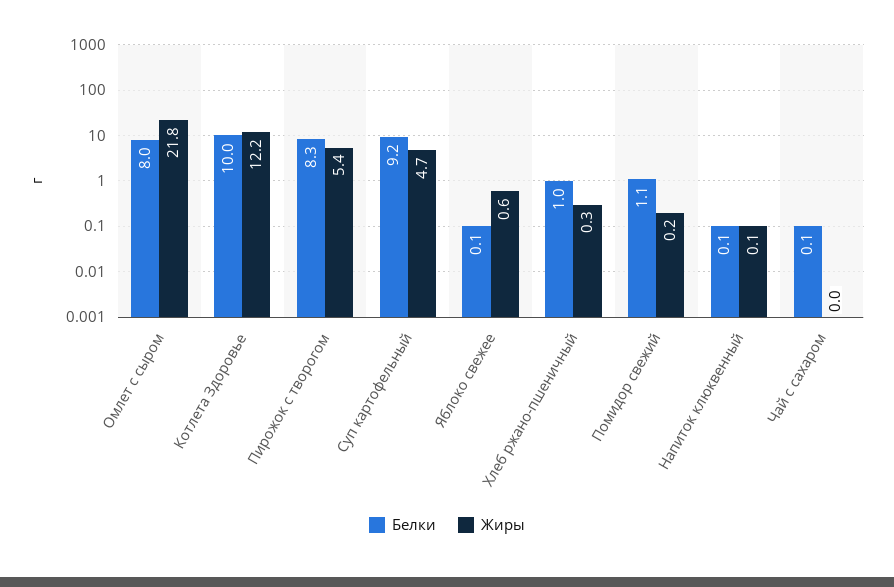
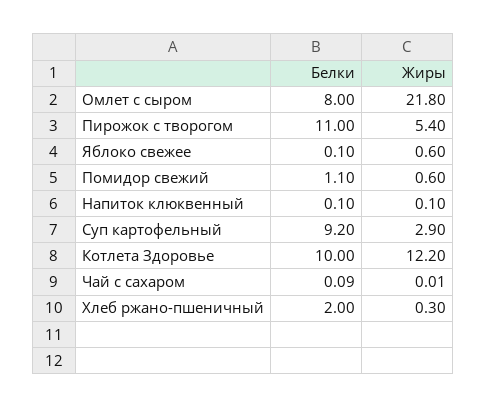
  {
    "Белки": {
      "Омлет с сыром": 8,
      "Котлета Здоровье": 10,
-     "Пирожок с творогом": 8.3,
+     "Пирожок с творогом": 11,
      "Суп картофельный": 9.2,
      "Яблоко свежее": 0.1,
-     "Хлеб ржано-пшеничный": 1,
+     "Хлеб ржано-пшеничный": 2,
      "Помидор свежий": 1.1,
      "Напиток клюквенный": 0.1,
      "Чай с сахаром": 0.09
    },
    "Жиры": {
      "Омлет с сыром": 21.8,
      "Котлета Здоровье": 12.2,
      "Пирожок с творогом": 5.4,
-     "Суп картофельный": 4.7,
+     "Суп картофельный": 2.9,
      "Яблоко свежее": 0.6,
      "Хлеб ржано-пшеничный": 0.3,
-     "Помидор свежий": 0.2,
+     "Помидор свежий": 0.6,
      "Напиток клюквенный": 0.1,
      "Чай с сахаром": 0.01
    }
  }

